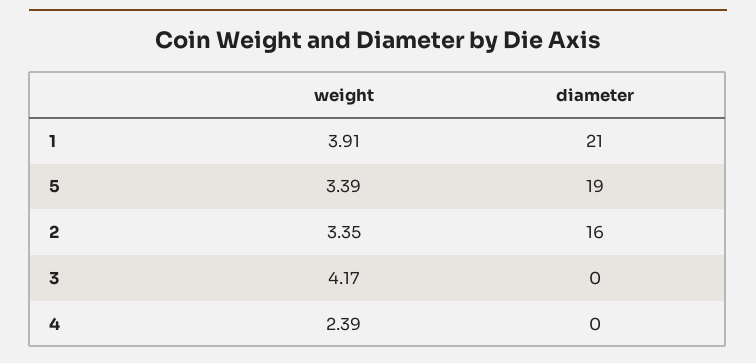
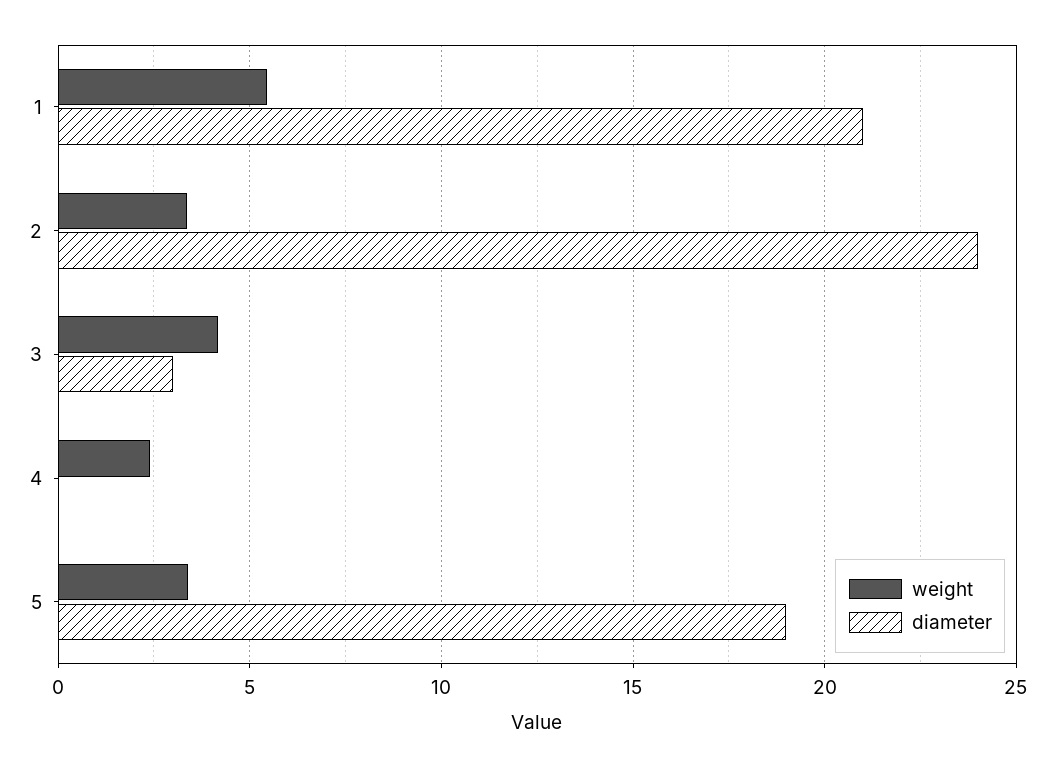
  {
    "weight": {
-     "1": 3.91,
+     "1": 5.5,
      "5": 3.39,
      "2": 3.35,
      "3": 4.17,
      "4": 2.39
    },
    "diameter": {
      "1": 21,
      "5": 19,
-     "2": 16,
+     "2": 24,
-     "3": 0,
+     "3": 3,
      "4": 0
    }
  }

